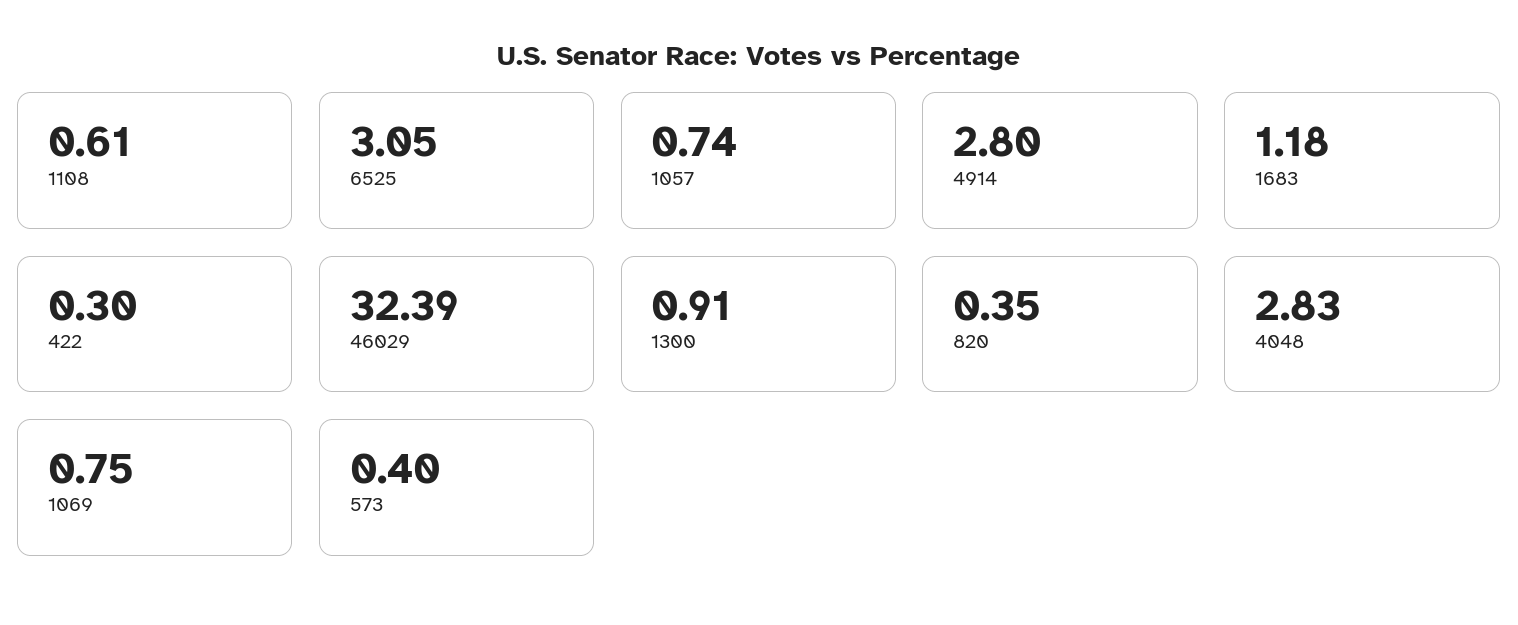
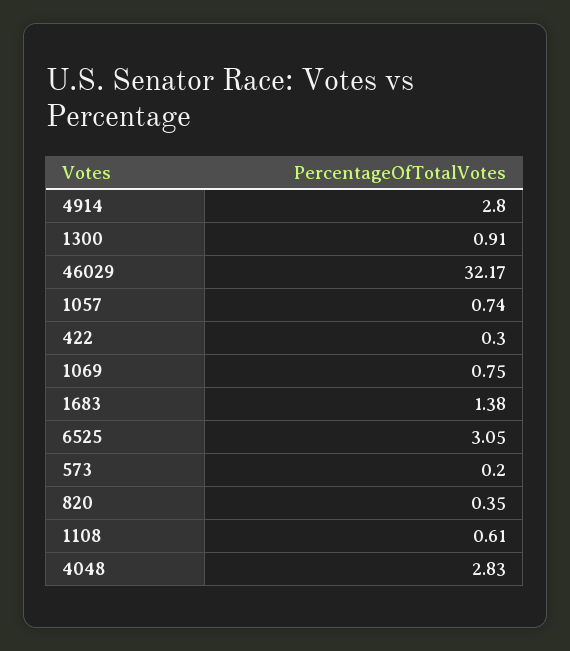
  {
    "1108": 0.61,
    "6525": 3.05,
    "1057": 0.74,
    "4914": 2.8,
-   "1683": 1.18,
+   "1683": 1.38,
    "422": 0.3,
-   "46029": 32.39,
+   "46029": 32.17,
    "1300": 0.91,
    "820": 0.35,
    "4048": 2.83,
    "1069": 0.75,
-   "573": 0.4
+   "573": 0.2
  }

